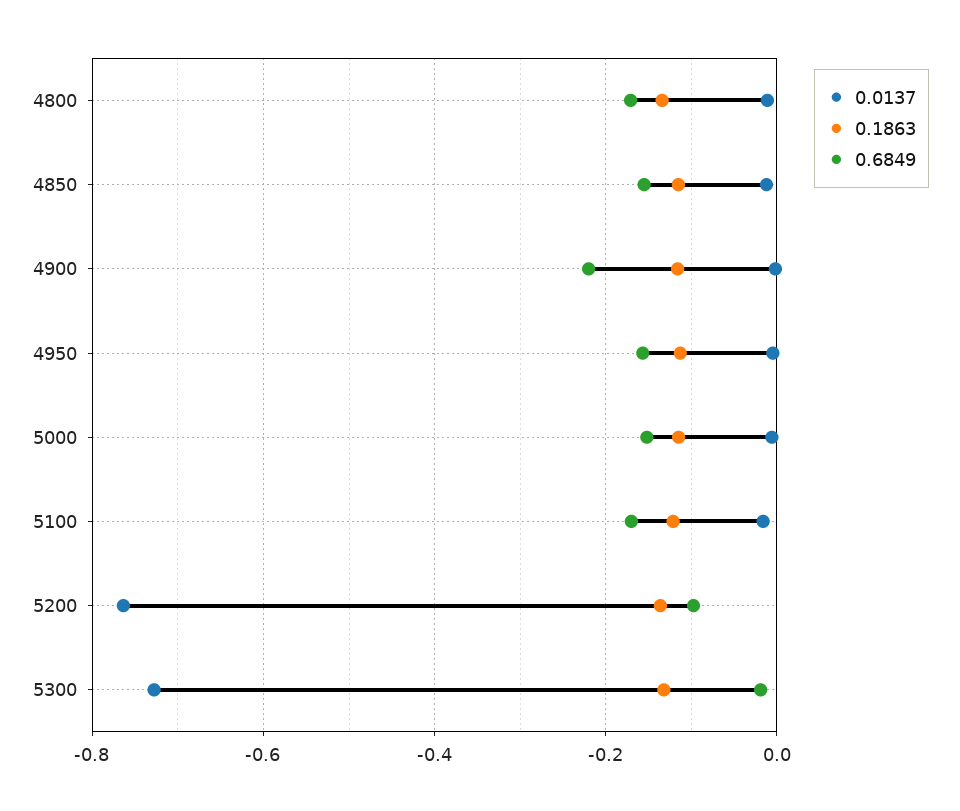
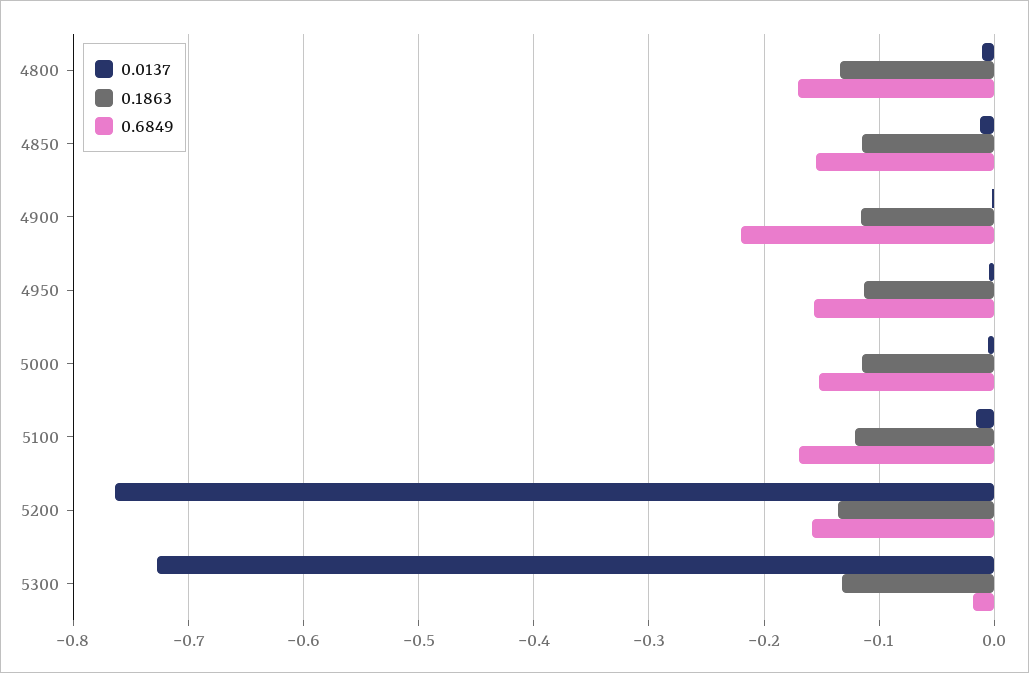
  {
    "0.0137": {
      "4800": -0.01,
      "4850": -0.01,
      "4900": 0,
      "4950": 0,
      "5000": -0.01,
      "5100": -0.02,
      "5200": -0.76,
      "5300": -0.73
    },
    "0.1863": {
      "4800": -0.13,
      "4850": -0.12,
      "4900": -0.12,
      "4950": -0.11,
      "5000": -0.11,
      "5100": -0.12,
      "5200": -0.14,
      "5300": -0.13
    },
    "0.6849": {
      "4800": -0.17,
      "4850": -0.16,
      "4900": -0.22,
      "4950": -0.16,
      "5000": -0.15,
      "5100": -0.17,
-     "5200": -0.1,
+     "5200": -0.16,
      "5300": -0.02
    }
  }

